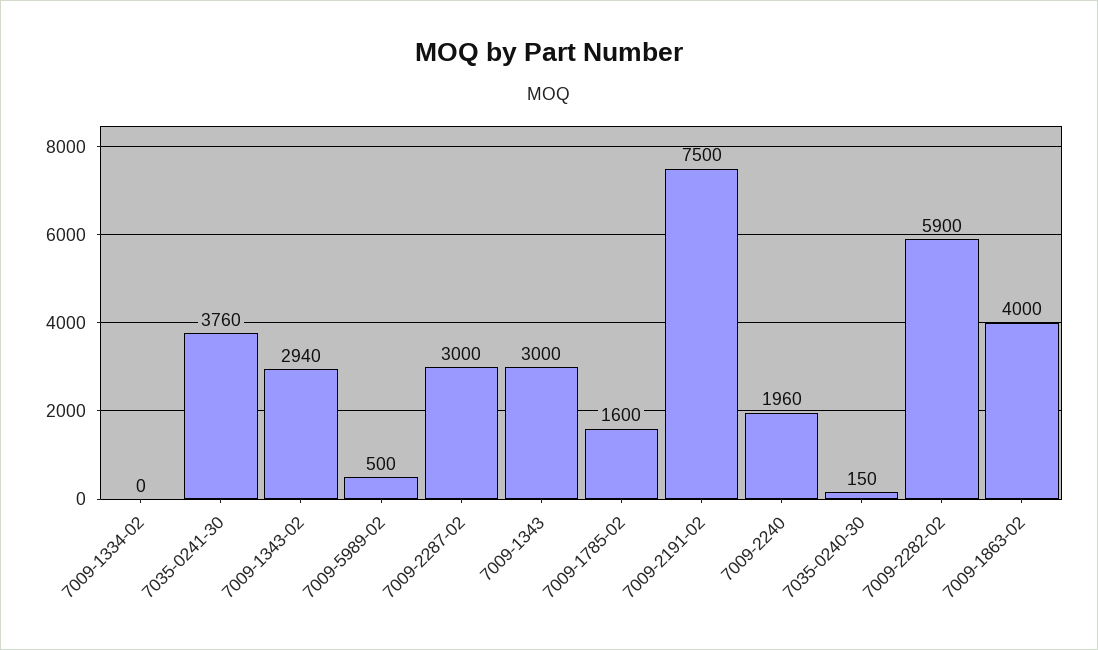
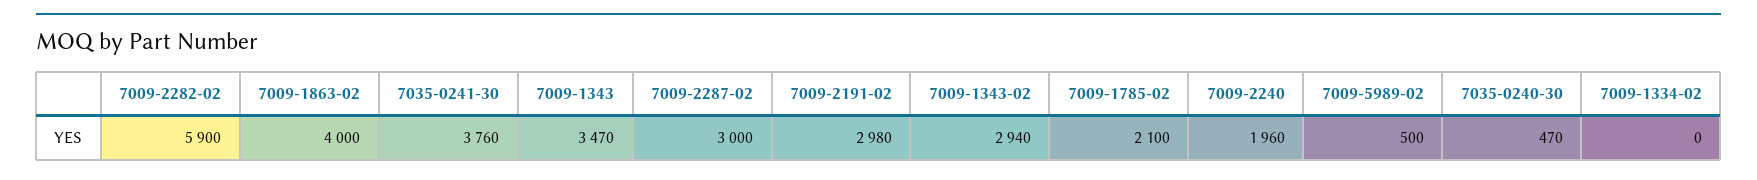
  {
    "7009-1334-02": 0,
    "7035-0241-30": 3760,
    "7009-1343-02": 2940,
    "7009-5989-02": 500,
    "7009-2287-02": 3000,
-   "7009-1343": 3000,
+   "7009-1343": 3470,
-   "7009-1785-02": 1600,
+   "7009-1785-02": 2100,
-   "7009-2191-02": 7500,
+   "7009-2191-02": 2980,
    "7009-2240": 1960,
-   "7035-0240-30": 150,
+   "7035-0240-30": 470,
    "7009-2282-02": 5900,
    "7009-1863-02": 4000
  }

